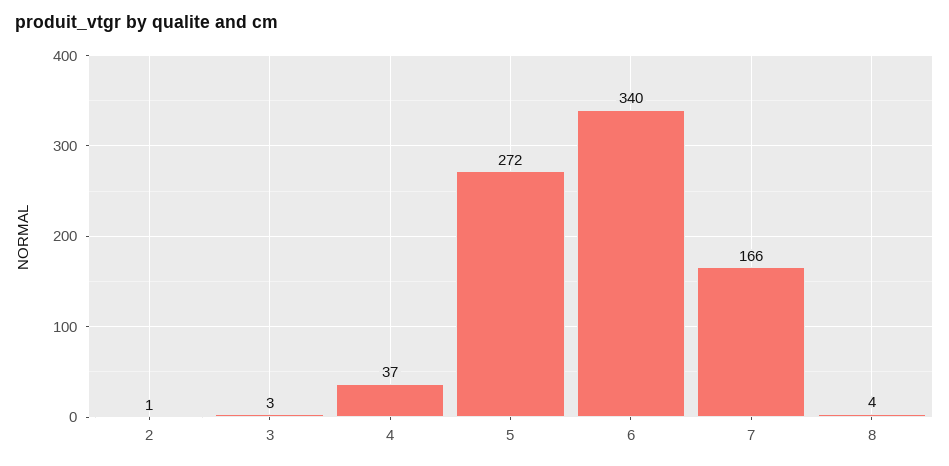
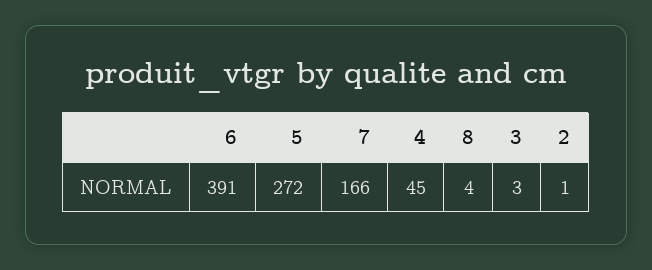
  {
    "2": 1,
    "3": 3,
-   "4": 37,
+   "4": 45,
    "5": 272,
-   "6": 340,
+   "6": 391,
    "7": 166,
    "8": 4
  }

